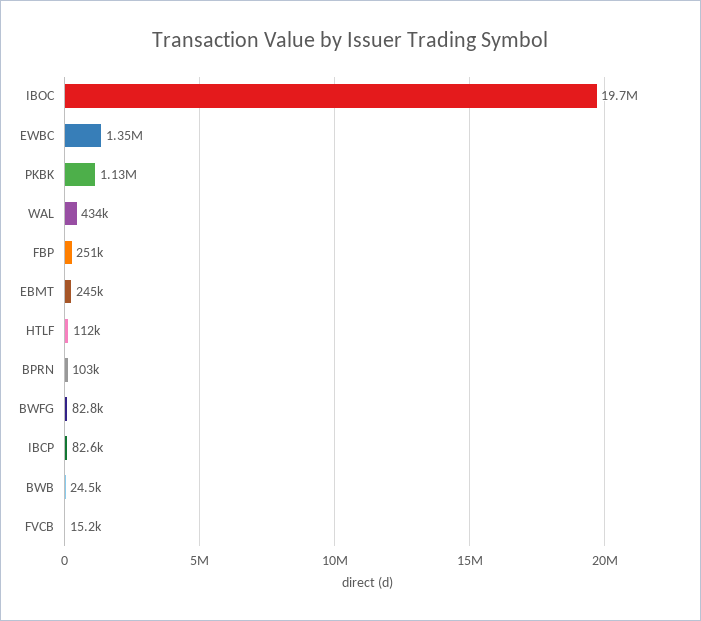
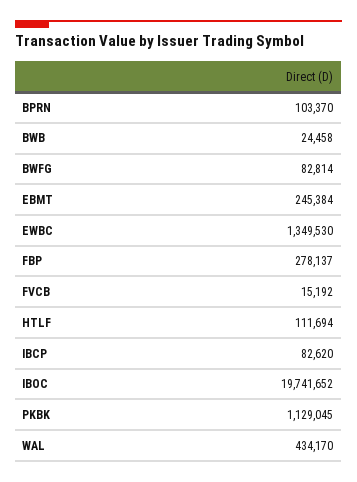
  {
    "IBOC": 19741652,
    "EWBC": 1349530,
    "PKBK": 1129045,
    "WAL": 434170,
-   "FBP": 251000,
+   "FBP": 278137,
    "EBMT": 245384,
    "HTLF": 111694,
    "BPRN": 103370,
    "BWFG": 82814,
    "IBCP": 82620,
    "BWB": 24458,
    "FVCB": 15192
  }

